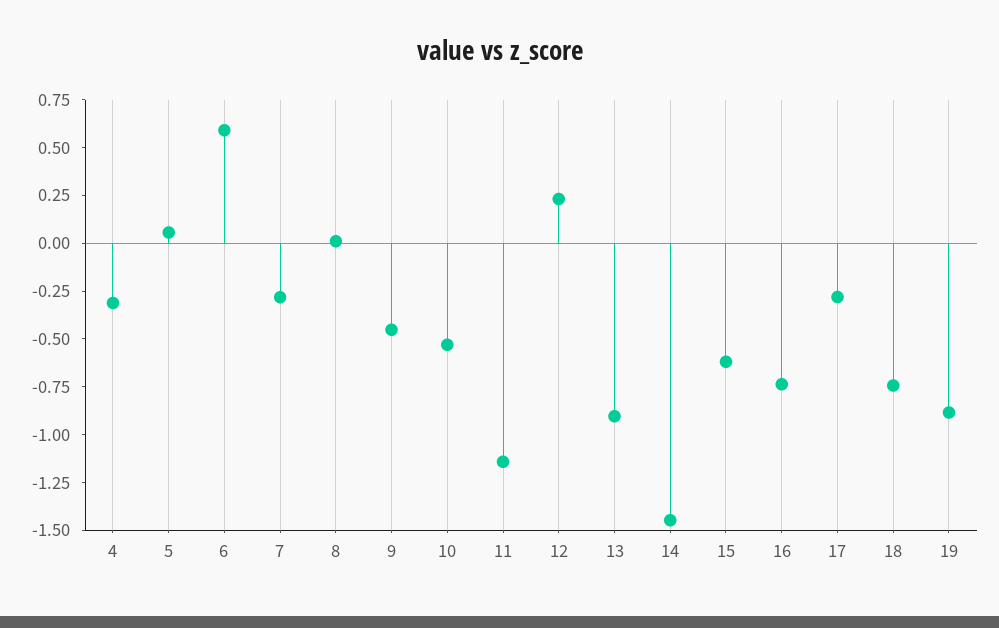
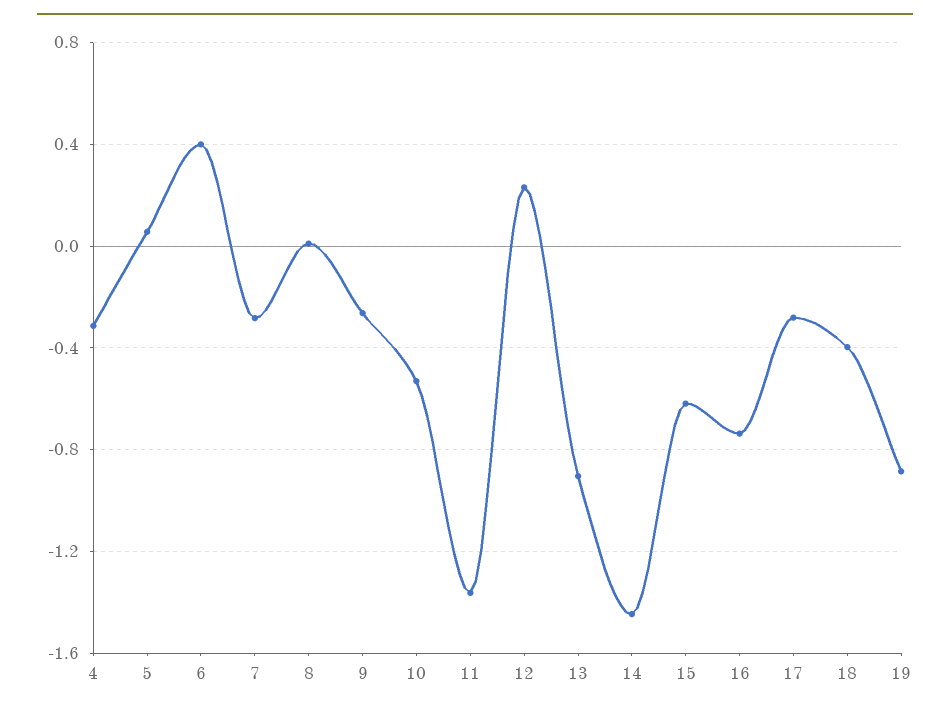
  {
    "4": -0.3,
    "5": 0.05,
-   "6": 0.6,
+   "6": 0.4,
    "7": -0.3,
    "8": 0,
-   "9": -0.45,
+   "9": -0.25,
    "10": -0.55,
-   "11": -1.15,
+   "11": -1.35,
    "12": 0.25,
    "13": -0.9,
    "14": -1.45,
    "15": -0.6,
    "16": -0.75,
    "17": -0.3,
-   "18": -0.75,
+   "18": -0.4,
    "19": -0.9
  }

